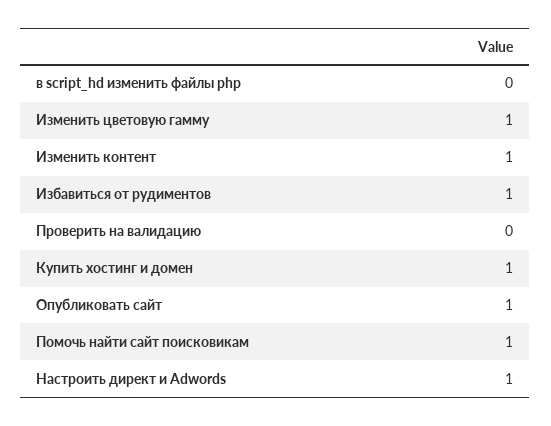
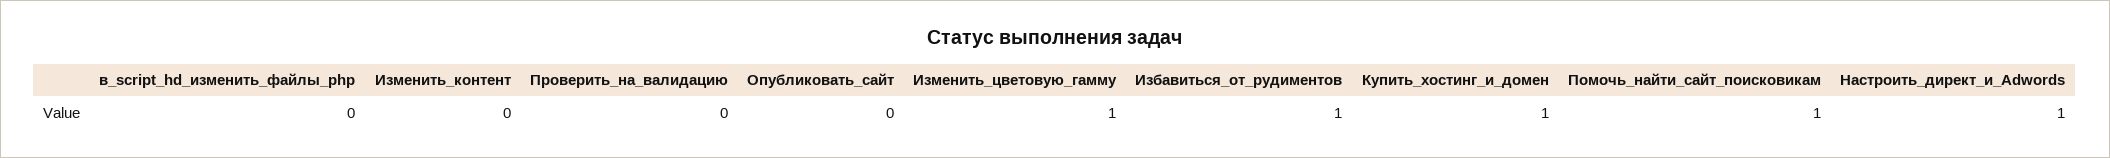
  {
    "в script_hd изменить файлы php": 0,
    "Изменить цветовую гамму": 1,
-   "Изменить контент": 1,
+   "Изменить контент": 0,
    "Избавиться от рудиментов": 1,
    "Проверить на валидацию": 0,
    "Купить хостинг и домен": 1,
-   "Опубликовать сайт": 1,
+   "Опубликовать сайт": 0,
    "Помочь найти сайт поисковикам": 1,
    "Настроить директ и Adwords": 1
  }

